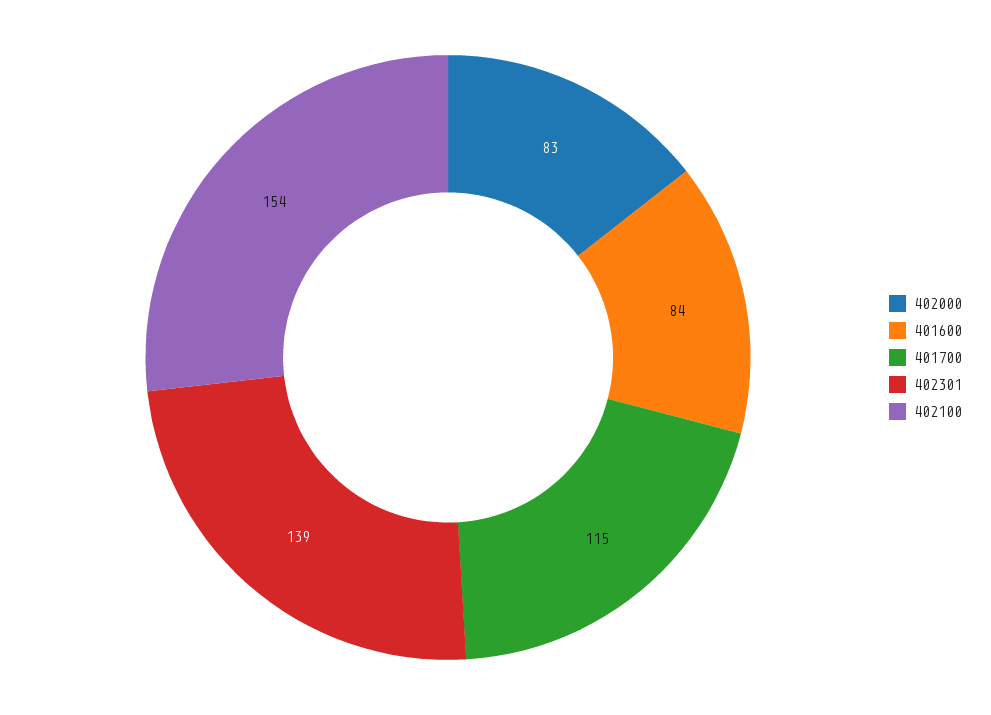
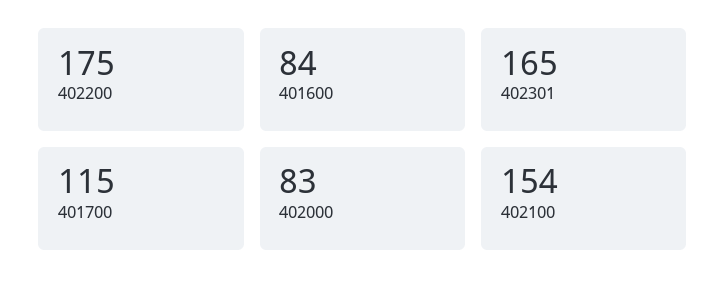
  {
    "402000": 83,
    "401600": 84,
    "401700": 115,
-   "402301": 139,
+   "402301": 165,
-   "402100": 154
+   "402100": 154,
+   "402200": 175
  }

